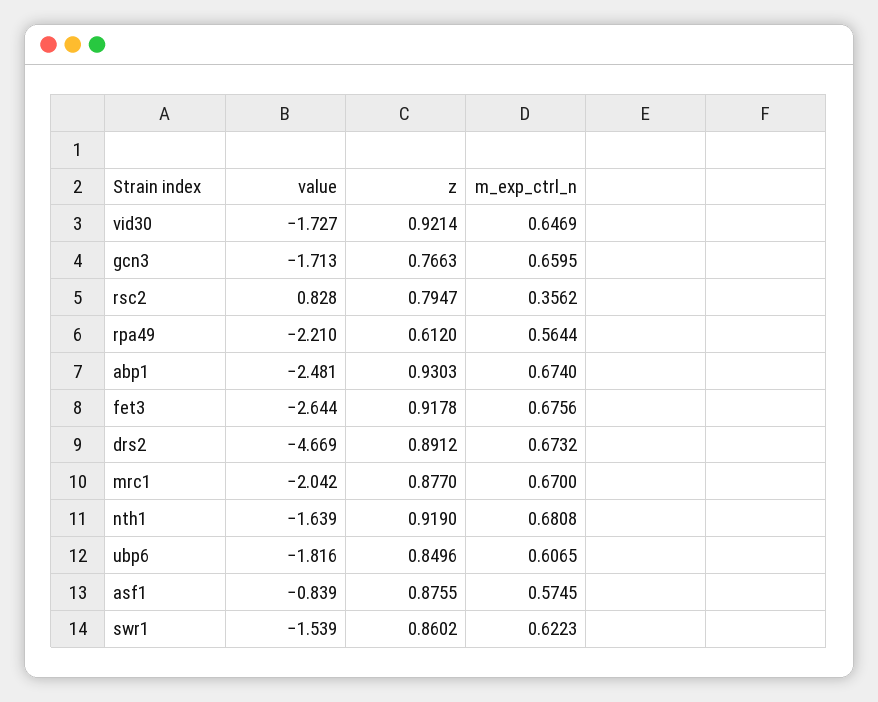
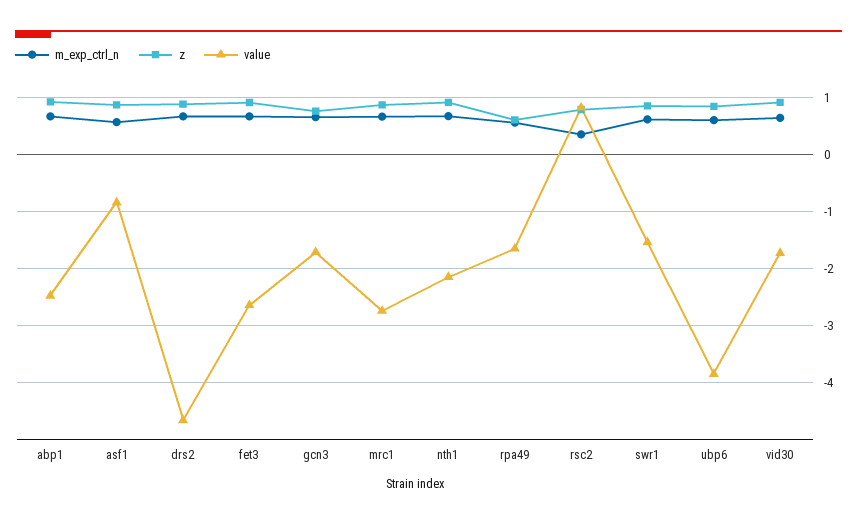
  {
    "value": {
      "vid30": -1.727,
      "gcn3": -1.713,
      "rsc2": 0.828,
-     "rpa49": -2.21,
+     "rpa49": -1.6,
      "abp1": -2.481,
      "fet3": -2.644,
      "drs2": -4.669,
-     "mrc1": -2.042,
+     "mrc1": -2.8,
-     "nth1": -1.639,
+     "nth1": -2.2,
-     "ubp6": -1.816,
+     "ubp6": -3.8,
      "asf1": -0.839,
      "swr1": -1.539
    },
    "z": {
      "vid30": 0.9214,
      "gcn3": 0.7663,
      "rsc2": 0.7947,
      "rpa49": 0.612,
      "abp1": 0.9303,
      "fet3": 0.9178,
      "drs2": 0.8912,
      "mrc1": 0.877,
      "nth1": 0.919,
      "ubp6": 0.8496,
      "asf1": 0.8755,
      "swr1": 0.8602
    },
    "m_exp_ctrl_n": {
      "vid30": 0.6469,
      "gcn3": 0.6595,
      "rsc2": 0.3562,
      "rpa49": 0.5644,
      "abp1": 0.674,
      "fet3": 0.6756,
      "drs2": 0.6732,
      "mrc1": 0.67,
      "nth1": 0.6808,
      "ubp6": 0.6065,
      "asf1": 0.5745,
      "swr1": 0.6223
    }
  }

